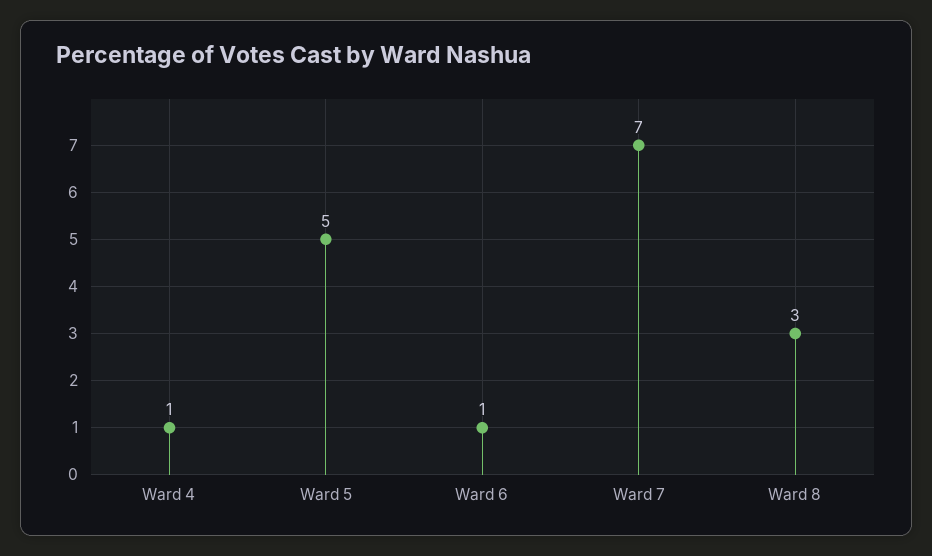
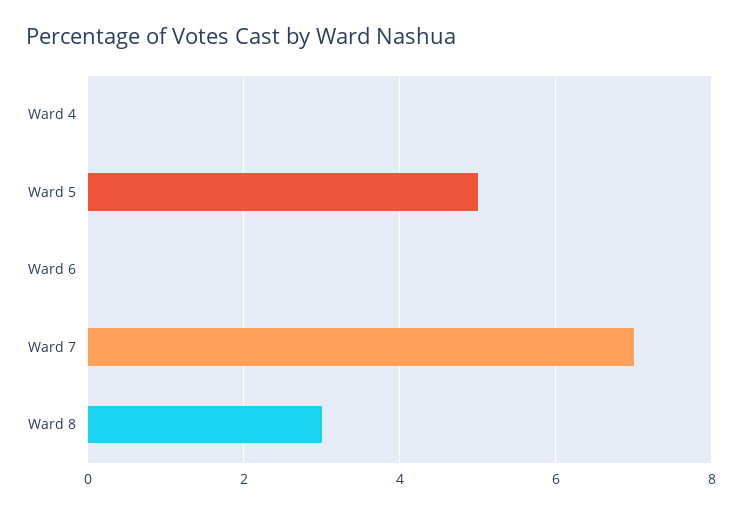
  {
-   "Ward 4": 1,
+   "Ward 4": 0,
    "Ward 5": 5,
-   "Ward 6": 1,
+   "Ward 6": 0,
    "Ward 7": 7,
    "Ward 8": 3
  }

